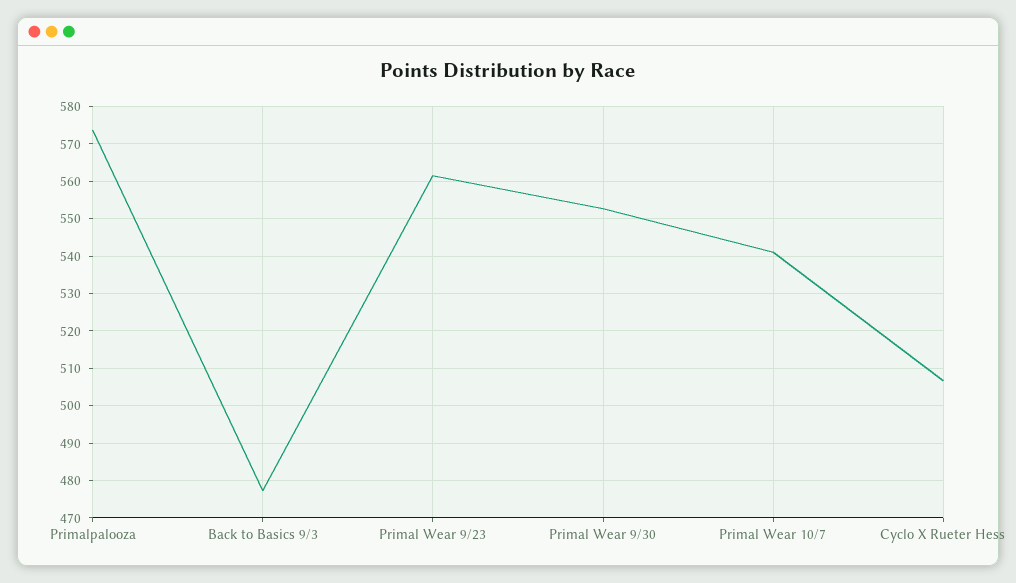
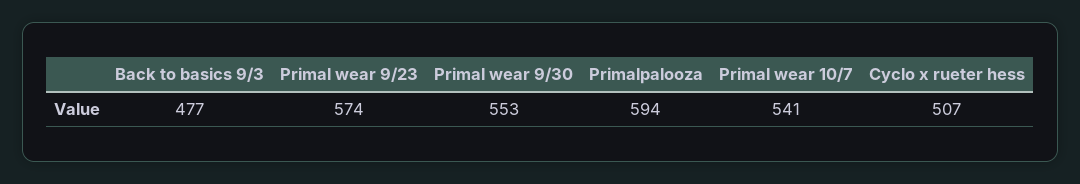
  {
-   "Primalpalooza": 574,
+   "Primalpalooza": 594,
    "Back to Basics 9/3": 477,
-   "Primal Wear 9/23": 562,
+   "Primal Wear 9/23": 574,
    "Primal Wear 9/30": 553,
    "Primal Wear 10/7": 541,
    "Cyclo X Rueter Hess": 507
  }

